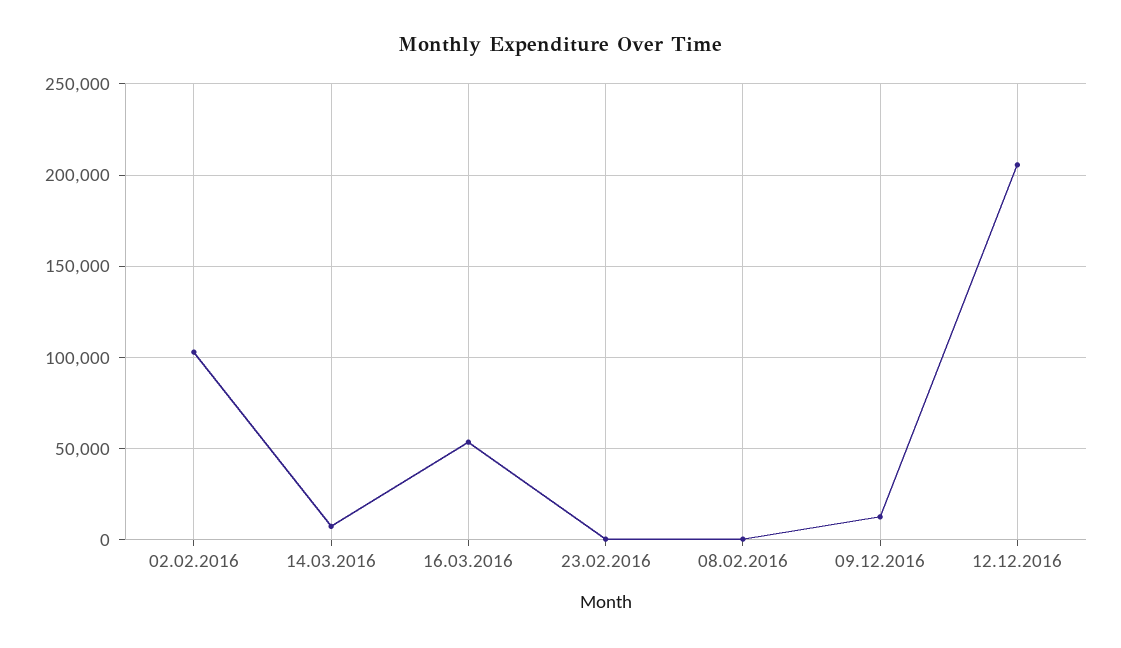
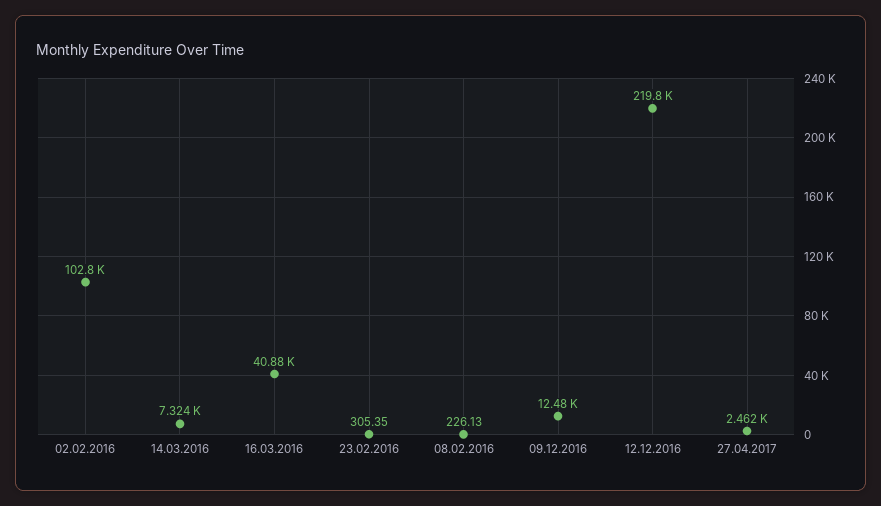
  {
    "02.02.2016": 102800,
    "14.03.2016": 7324,
-   "16.03.2016": 55000,
+   "16.03.2016": 40880,
    "23.02.2016": 305.35,
    "08.02.2016": 226.13,
    "09.12.2016": 12480,
-   "12.12.2016": 205000
+   "12.12.2016": 219800,
+   "27.04.2017": 2462
  }

